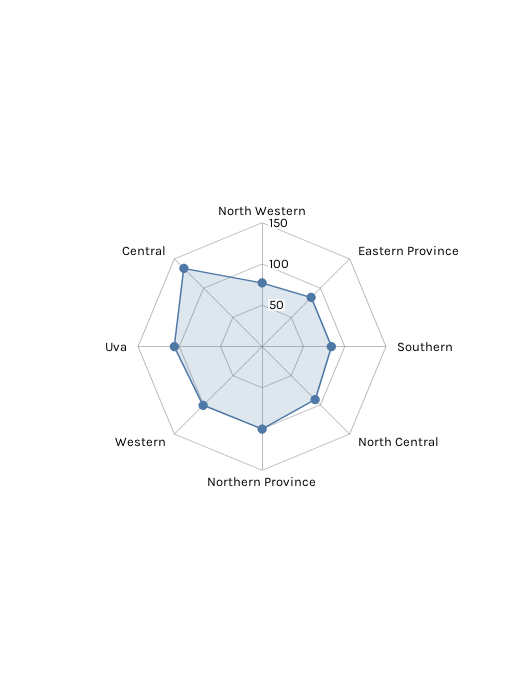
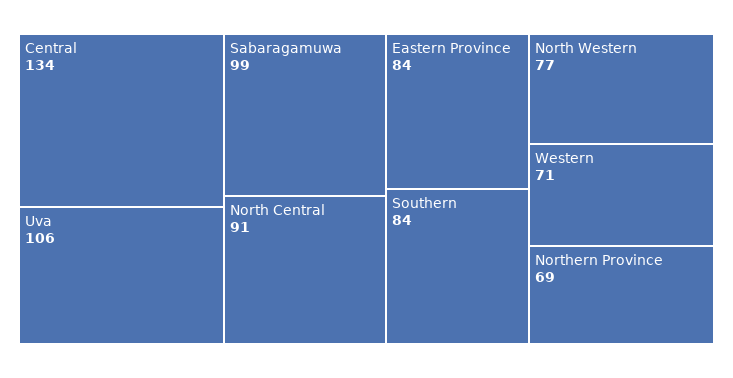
  {
    "North Western": 77,
    "Eastern Province": 84,
    "Southern": 84,
    "North Central": 91,
-   "Northern Province": 100,
+   "Northern Province": 69,
-   "Western": 100,
+   "Western": 71,
    "Uva": 106,
-   "Central": 134
+   "Central": 134,
+   "Sabaragamuwa": 99
  }

